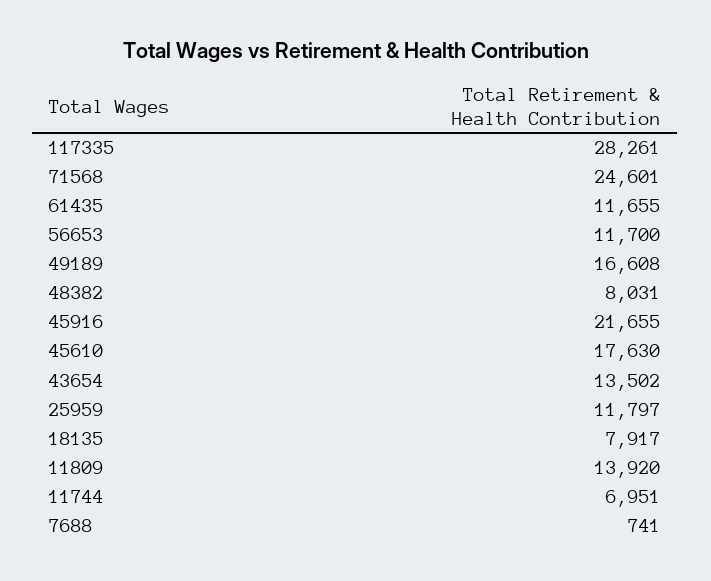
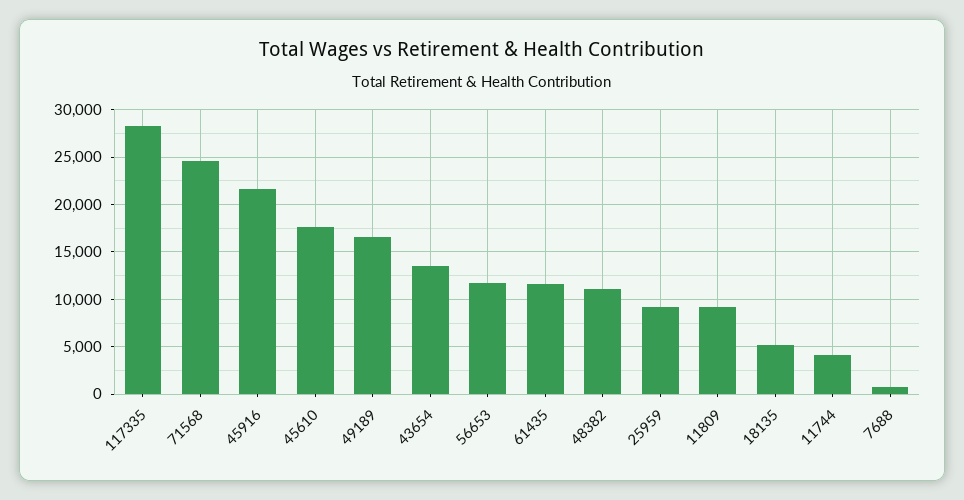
  {
    "117335": 28261,
    "71568": 24601,
    "61435": 11655,
    "56653": 11700,
    "49189": 16608,
-   "48382": 8031,
+   "48382": 11000,
    "45916": 21655,
    "45610": 17630,
    "43654": 13502,
-   "25959": 11797,
+   "25959": 9000,
-   "18135": 7917,
+   "18135": 5000,
-   "11809": 13920,
+   "11809": 9000,
-   "11744": 6951,
+   "11744": 4000,
    "7688": 741
  }

